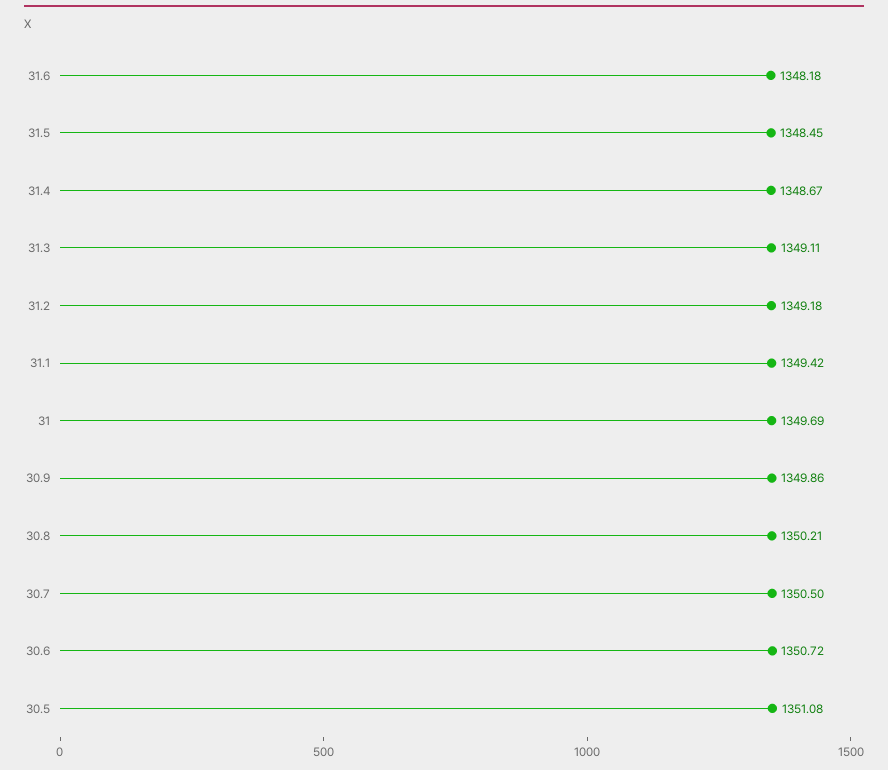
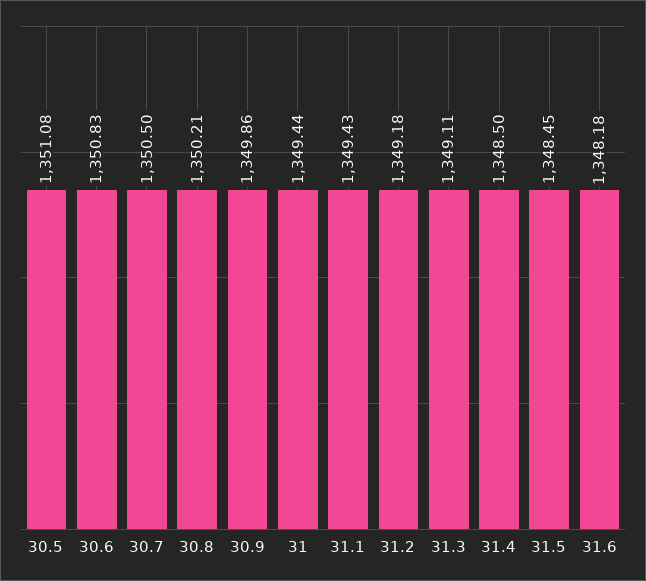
  {
    "31.6": 1348.18,
    "31.5": 1348.45,
-   "31.4": 1348.67,
+   "31.4": 1348.5,
    "31.3": 1349.11,
    "31.2": 1349.18,
-   "31.1": 1349.42,
+   "31.1": 1349.43,
-   "31": 1349.69,
+   "31": 1349.44,
    "30.9": 1349.86,
    "30.8": 1350.21,
    "30.7": 1350.5,
-   "30.6": 1350.72,
+   "30.6": 1350.83,
    "30.5": 1351.08
  }

